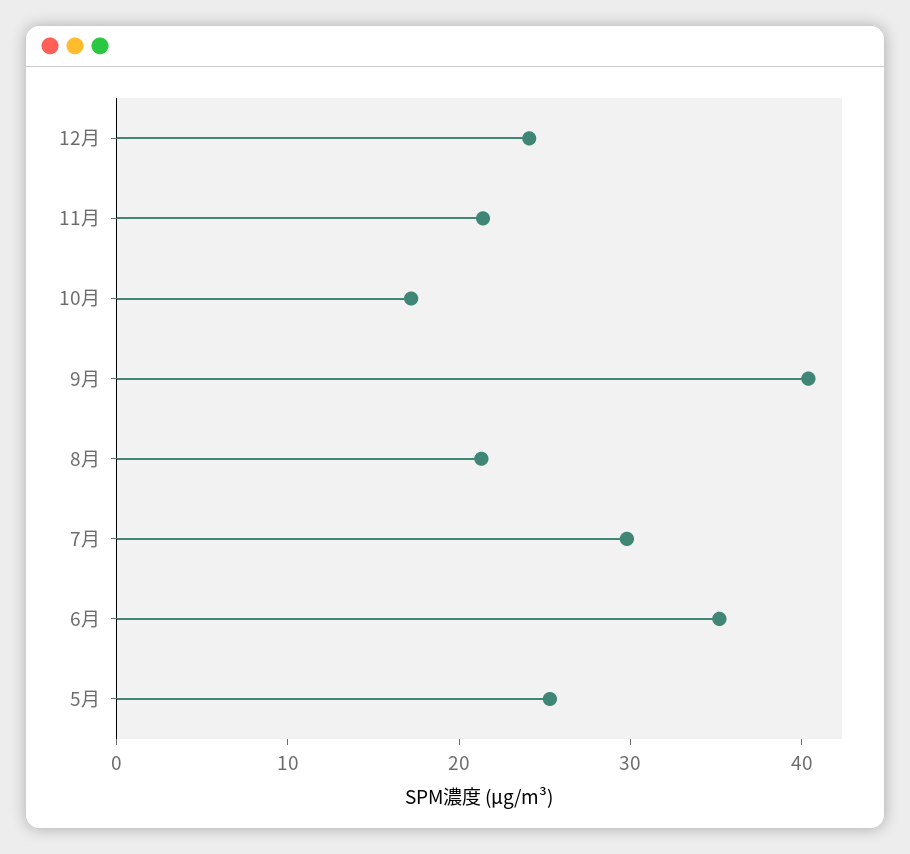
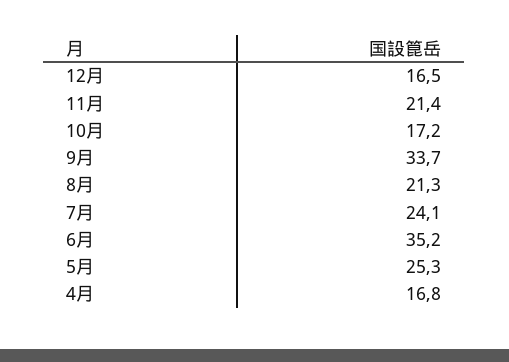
  {
-   "12月": 24,
+   "12月": 16.5,
    "11月": 21.4,
    "10月": 17.2,
-   "9月": 40,
+   "9月": 33.7,
    "8月": 21.3,
-   "7月": 30,
+   "7月": 24.1,
    "6月": 35.2,
-   "5月": 25.3
+   "5月": 25.3,
+   "4月": 16.8
  }

